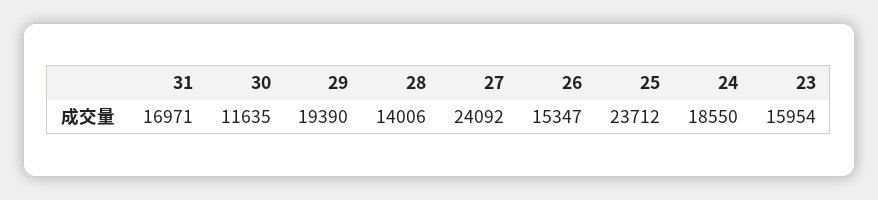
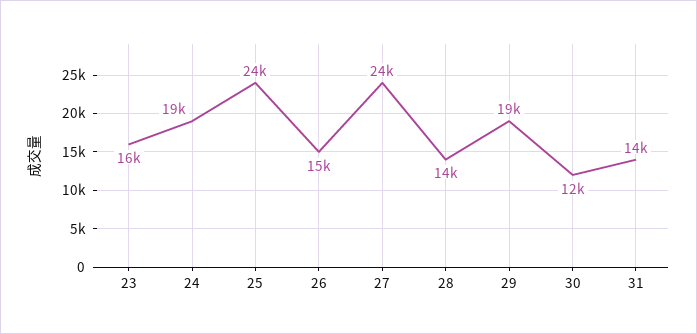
  {
-   "31": 16971,
+   "31": 14000,
    "30": 11635,
    "29": 19390,
    "28": 14006,
    "27": 24092,
    "26": 15347,
    "25": 23712,
    "24": 18550,
    "23": 15954
  }

